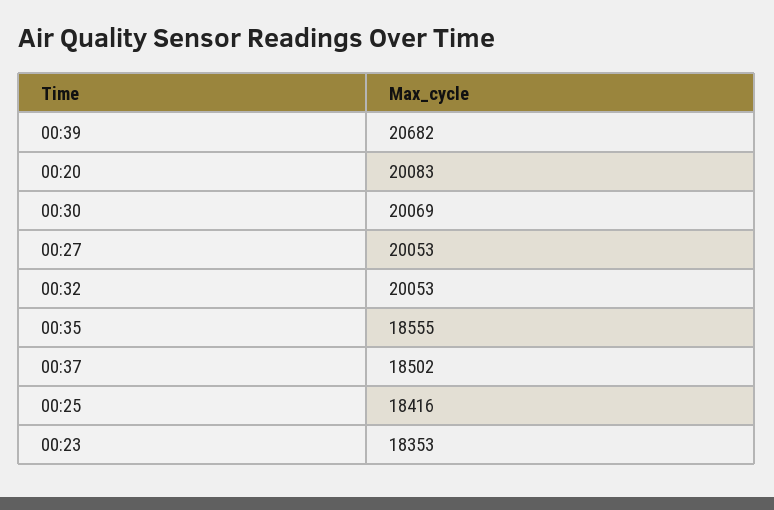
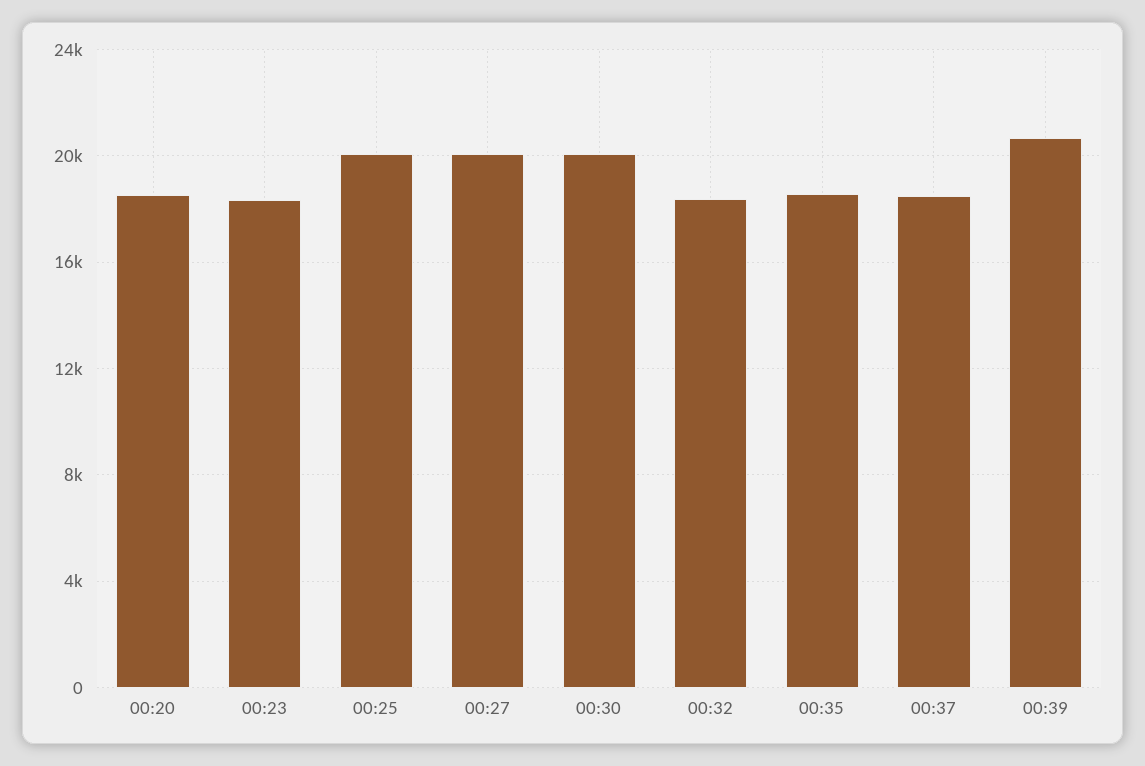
  {
    "00:39": 20682,
-   "00:20": 20083,
+   "00:20": 18500,
    "00:30": 20069,
    "00:27": 20053,
-   "00:32": 20053,
+   "00:32": 18500,
    "00:35": 18555,
    "00:37": 18502,
-   "00:25": 18416,
+   "00:25": 20000,
    "00:23": 18353
  }

